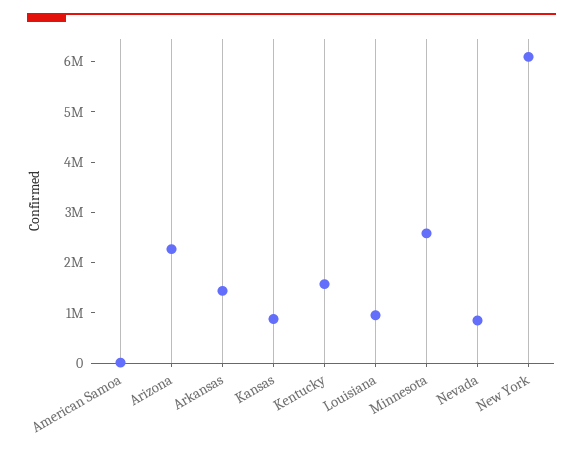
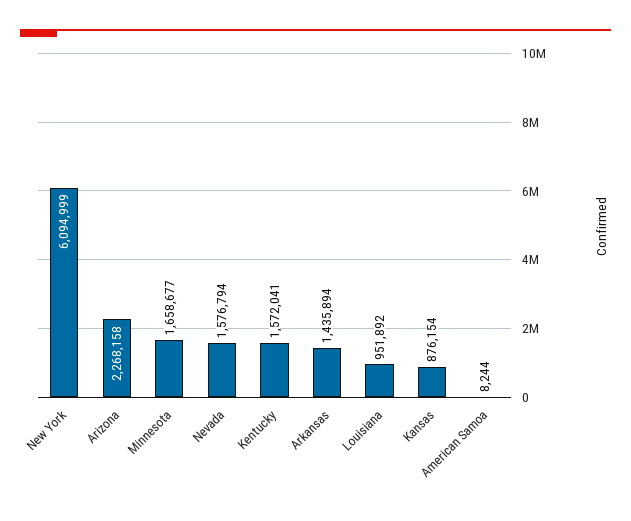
  {
    "American Samoa": 8244,
    "Arizona": 2268158,
    "Arkansas": 1435894,
    "Kansas": 876154,
    "Kentucky": 1572041,
    "Louisiana": 951892,
-   "Minnesota": 2600000,
+   "Minnesota": 1658677,
-   "Nevada": 800000,
+   "Nevada": 1576794,
    "New York": 6094999
  }

